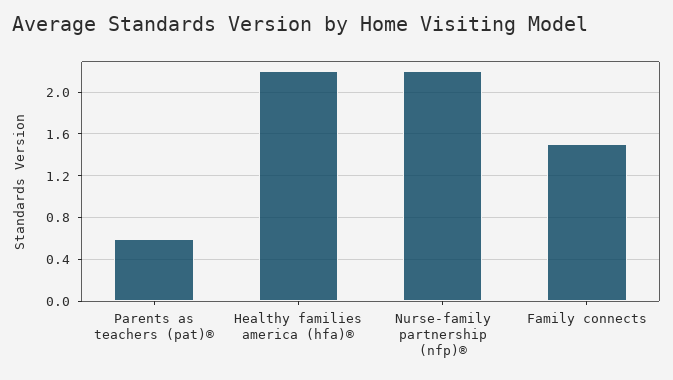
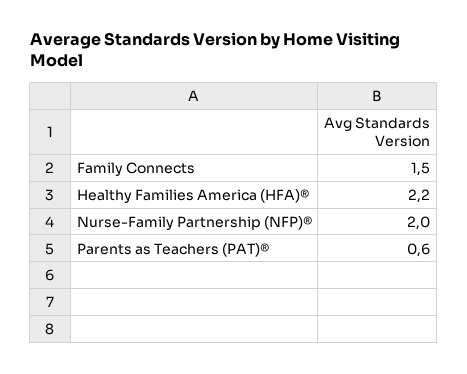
  {
    "Parents as teachers (pat)®": 0.6,
    "Healthy families america (hfa)®": 2.2,
-   "Nurse-family partnership (nfp)®": 2.2,
+   "Nurse-family partnership (nfp)®": 2,
    "Family connects": 1.5
  }

